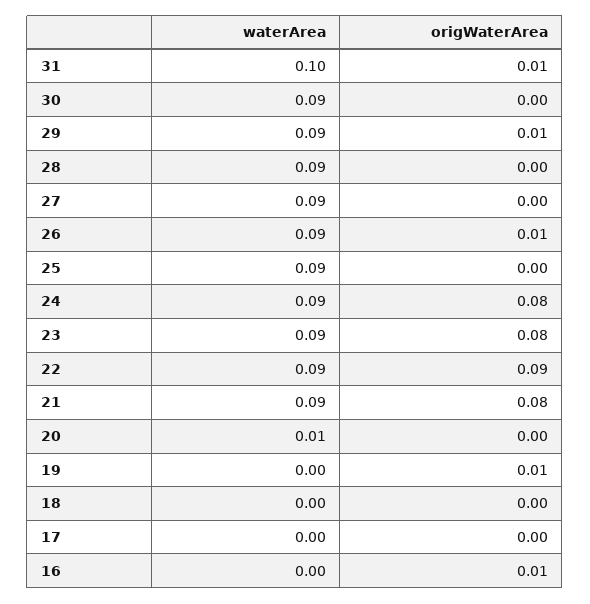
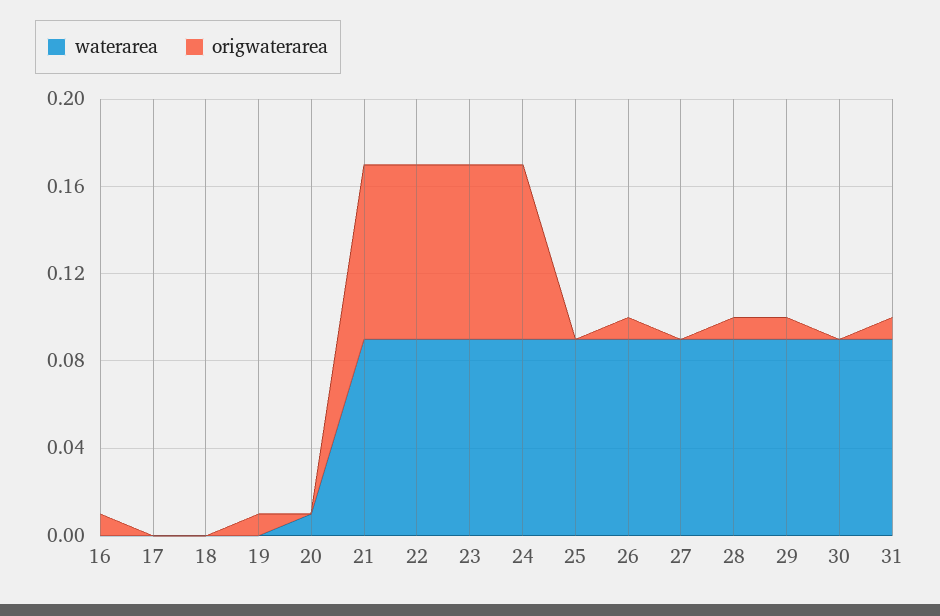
  {
    "waterArea": {
-     "31": 0.1,
+     "31": 0.09,
      "30": 0.09,
      "29": 0.09,
      "28": 0.09,
      "27": 0.09,
      "26": 0.09,
      "25": 0.09,
      "24": 0.09,
      "23": 0.09,
      "22": 0.09,
      "21": 0.09,
      "20": 0.01,
      "19": 0,
      "18": 0,
      "17": 0,
      "16": 0
    },
    "origWaterArea": {
      "31": 0.01,
      "30": 0,
      "29": 0.01,
-     "28": 0,
+     "28": 0.01,
      "27": 0,
      "26": 0.01,
      "25": 0,
      "24": 0.08,
      "23": 0.08,
-     "22": 0.09,
+     "22": 0.08,
      "21": 0.08,
      "20": 0,
      "19": 0.01,
      "18": 0,
      "17": 0,
      "16": 0.01
    }
  }

